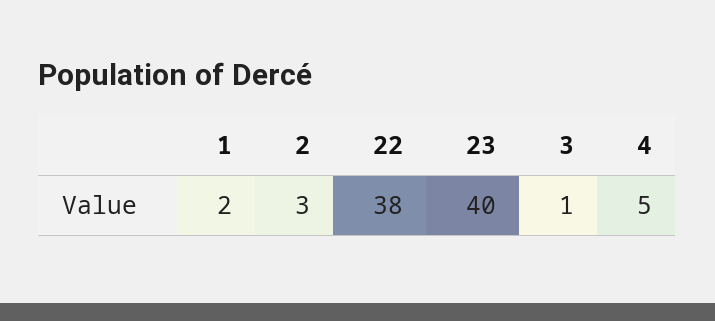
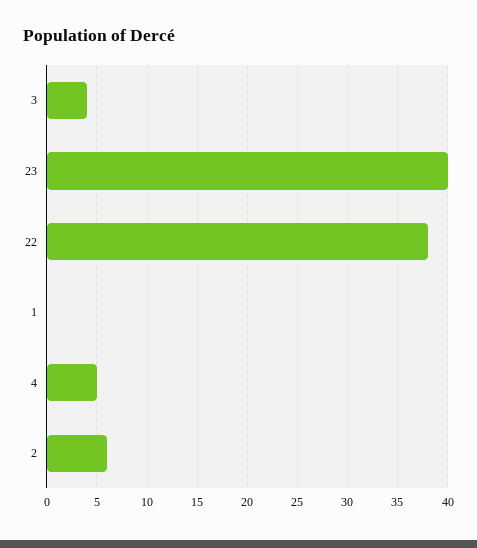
  {
-   "1": 2,
+   "1": 0,
-   "2": 3,
+   "2": 6,
    "22": 38,
    "23": 40,
-   "3": 1,
+   "3": 4,
    "4": 5
  }

